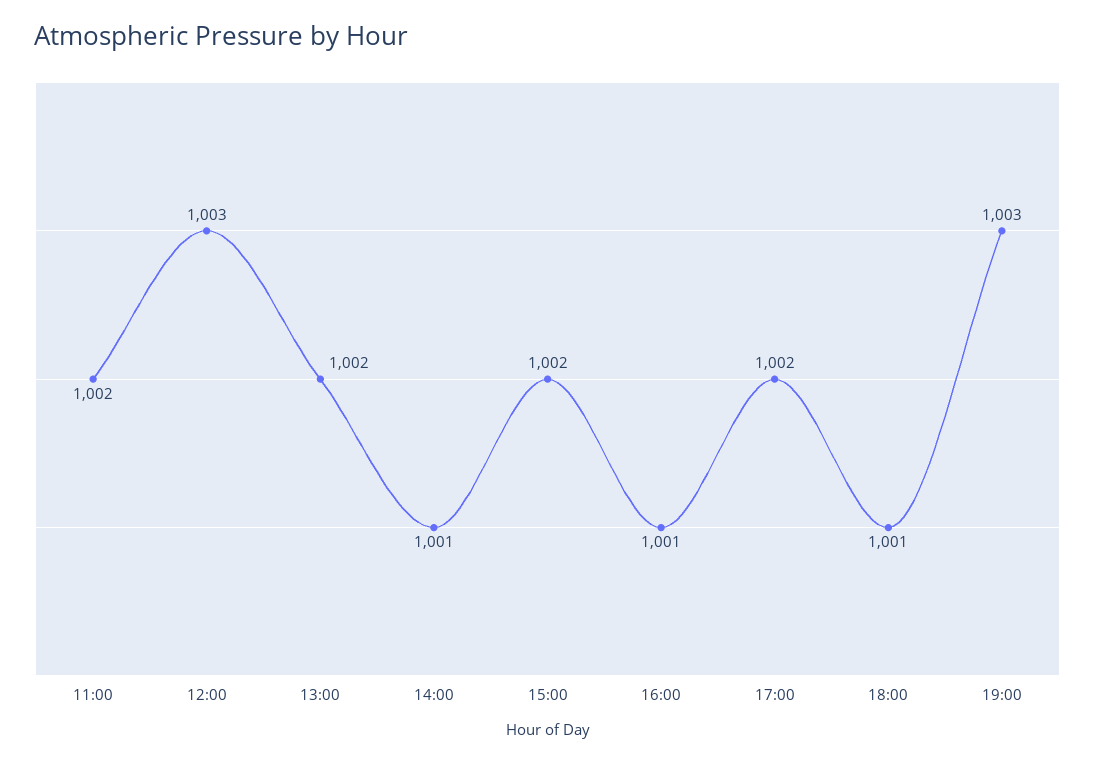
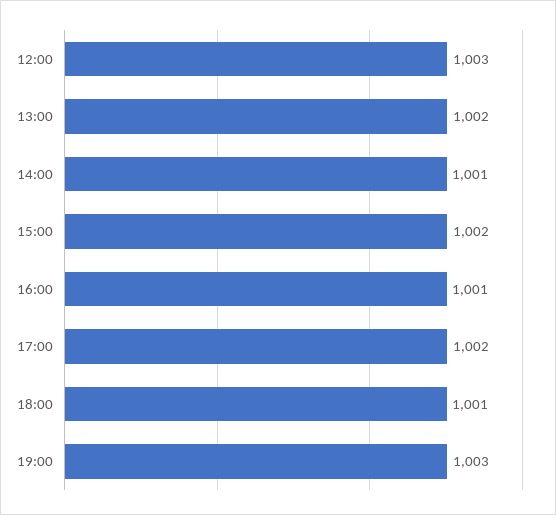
  {
-   "11:00": 1002,
    "12:00": 1003,
    "13:00": 1002,
    "14:00": 1001,
    "15:00": 1002,
    "16:00": 1001,
    "17:00": 1002,
    "18:00": 1001,
    "19:00": 1003
  }

